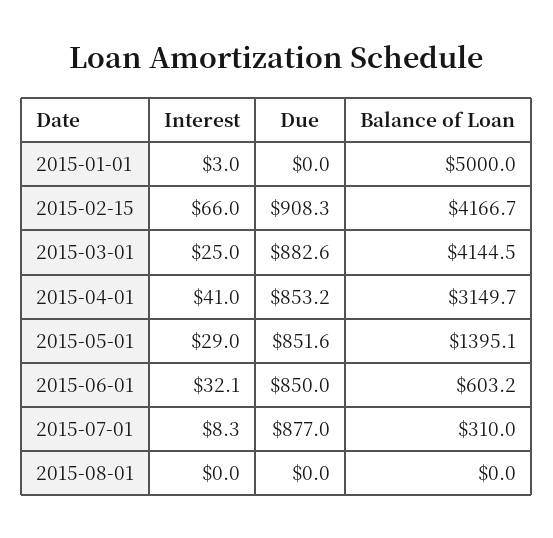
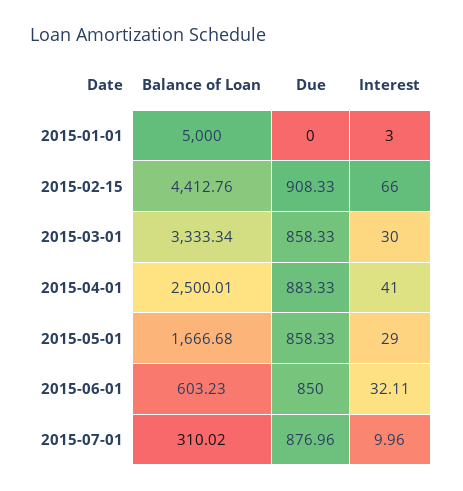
  {
    "Interest": {
      "2015-01-01": 3,
      "2015-02-15": 66,
-     "2015-03-01": 25,
+     "2015-03-01": 30,
      "2015-04-01": 41,
      "2015-05-01": 29,
      "2015-06-01": 32.11,
-     "2015-07-01": 8.3,
+     "2015-07-01": 9.96
-     "2015-08-01": 0
    },
    "Due": {
      "2015-01-01": 0,
      "2015-02-15": 908.33,
-     "2015-03-01": 882.6,
+     "2015-03-01": 858.33,
-     "2015-04-01": 853.2,
+     "2015-04-01": 883.33,
-     "2015-05-01": 851.6,
+     "2015-05-01": 858.33,
      "2015-06-01": 850,
-     "2015-07-01": 876.96,
+     "2015-07-01": 876.96
-     "2015-08-01": 0
    },
    "Balance of Loan": {
      "2015-01-01": 5000,
-     "2015-02-15": 4166.7,
+     "2015-02-15": 4412.76,
-     "2015-03-01": 4144.5,
+     "2015-03-01": 3333.34,
-     "2015-04-01": 3149.7,
+     "2015-04-01": 2500.01,
-     "2015-05-01": 1395.1,
+     "2015-05-01": 1666.68,
      "2015-06-01": 603.23,
-     "2015-07-01": 310.02,
+     "2015-07-01": 310.02
-     "2015-08-01": 0
    }
  }

